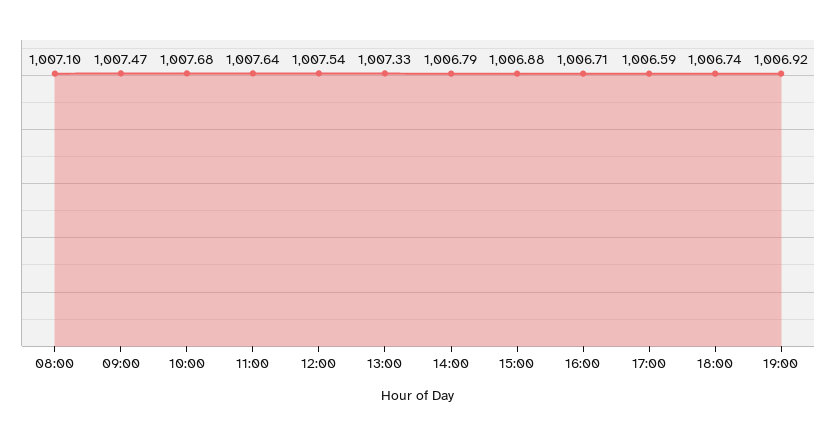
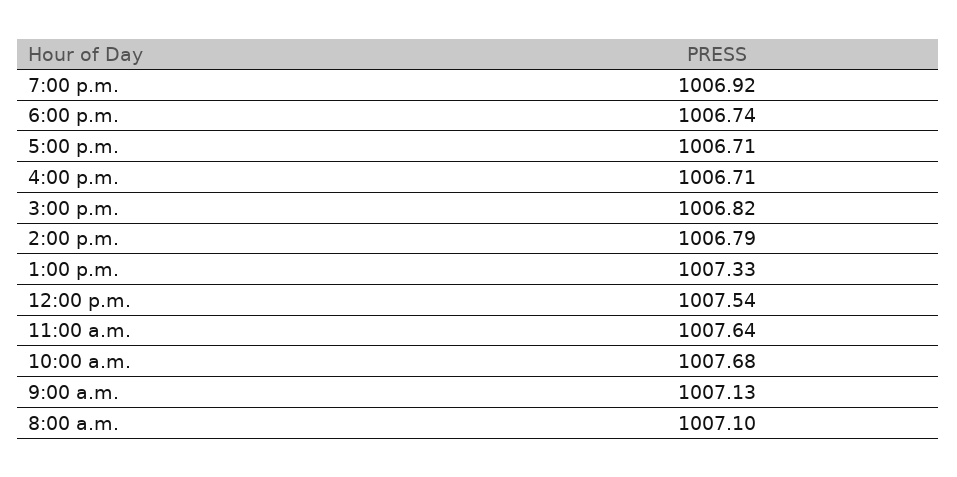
  {
    "08:00": 1007.1,
-   "09:00": 1007.47,
+   "09:00": 1007.13,
    "10:00": 1007.68,
    "11:00": 1007.64,
    "12:00": 1007.54,
    "13:00": 1007.33,
    "14:00": 1006.79,
-   "15:00": 1006.88,
+   "15:00": 1006.82,
    "16:00": 1006.71,
-   "17:00": 1006.59,
+   "17:00": 1006.71,
    "18:00": 1006.74,
    "19:00": 1006.92
  }

